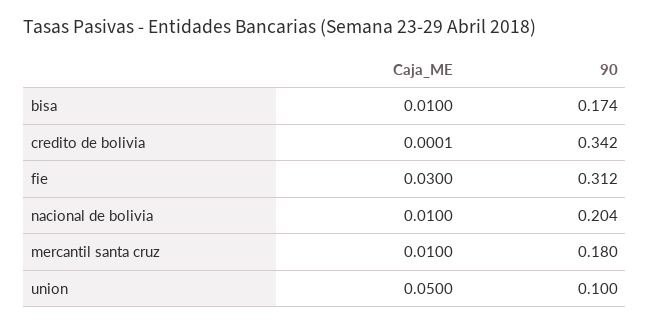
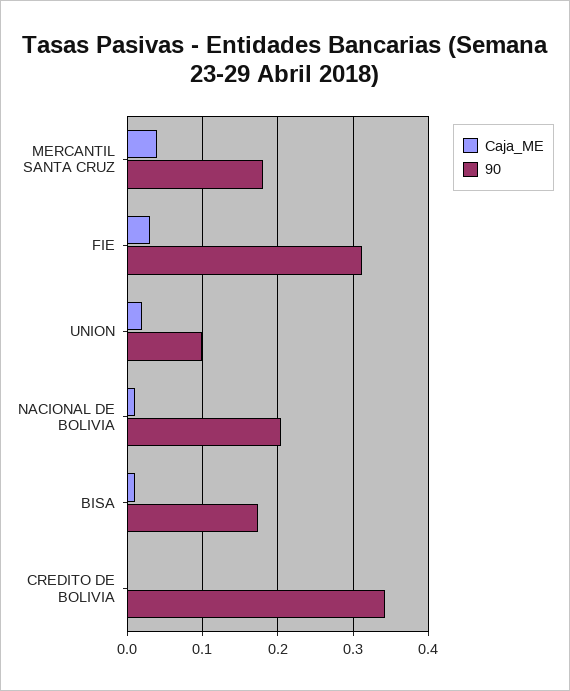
  {
    "Caja_ME": {
      "bisa": 0.01,
      "credito de bolivia": 0.0001,
      "fie": 0.03,
      "nacional de bolivia": 0.01,
-     "mercantil santa cruz": 0.01,
+     "mercantil santa cruz": 0.04,
-     "union": 0.05
+     "union": 0.02
    },
    "90": {
      "bisa": 0.174,
      "credito de bolivia": 0.342,
      "fie": 0.312,
      "nacional de bolivia": 0.204,
      "mercantil santa cruz": 0.18,
      "union": 0.1
    }
  }

